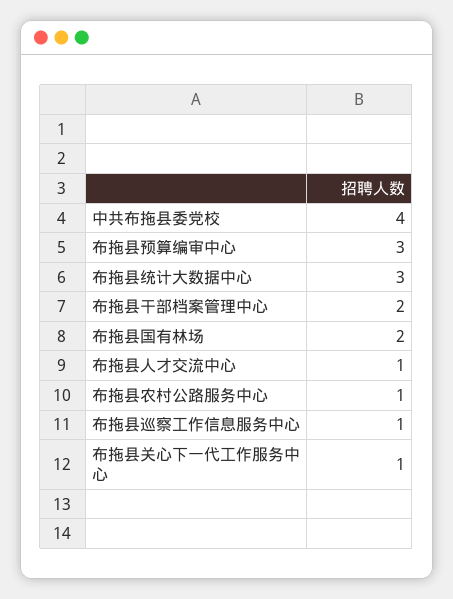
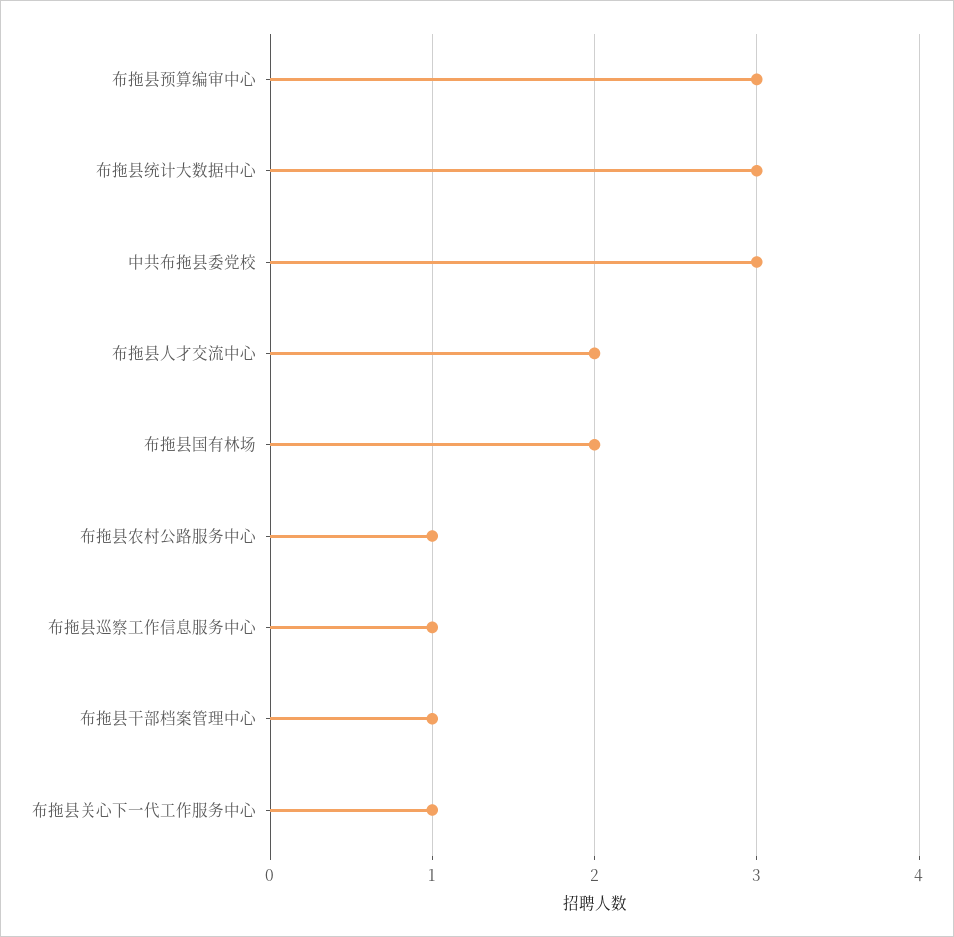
  {
-   "中共布拖县委党校": 4,
+   "中共布拖县委党校": 3,
    "布拖县预算编审中心": 3,
    "布拖县统计大数据中心": 3,
-   "布拖县干部档案管理中心": 2,
+   "布拖县干部档案管理中心": 1,
    "布拖县国有林场": 2,
-   "布拖县人才交流中心": 1,
+   "布拖县人才交流中心": 2,
    "布拖县农村公路服务中心": 1,
    "布拖县巡察工作信息服务中心": 1,
    "布拖县关心下一代工作服务中心": 1
  }

